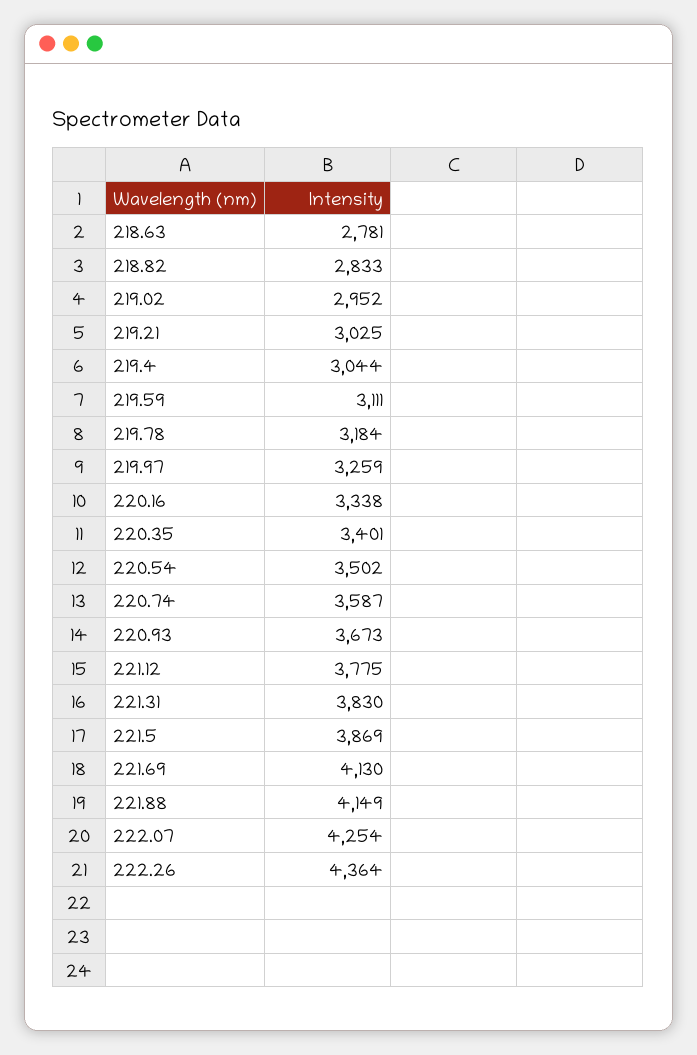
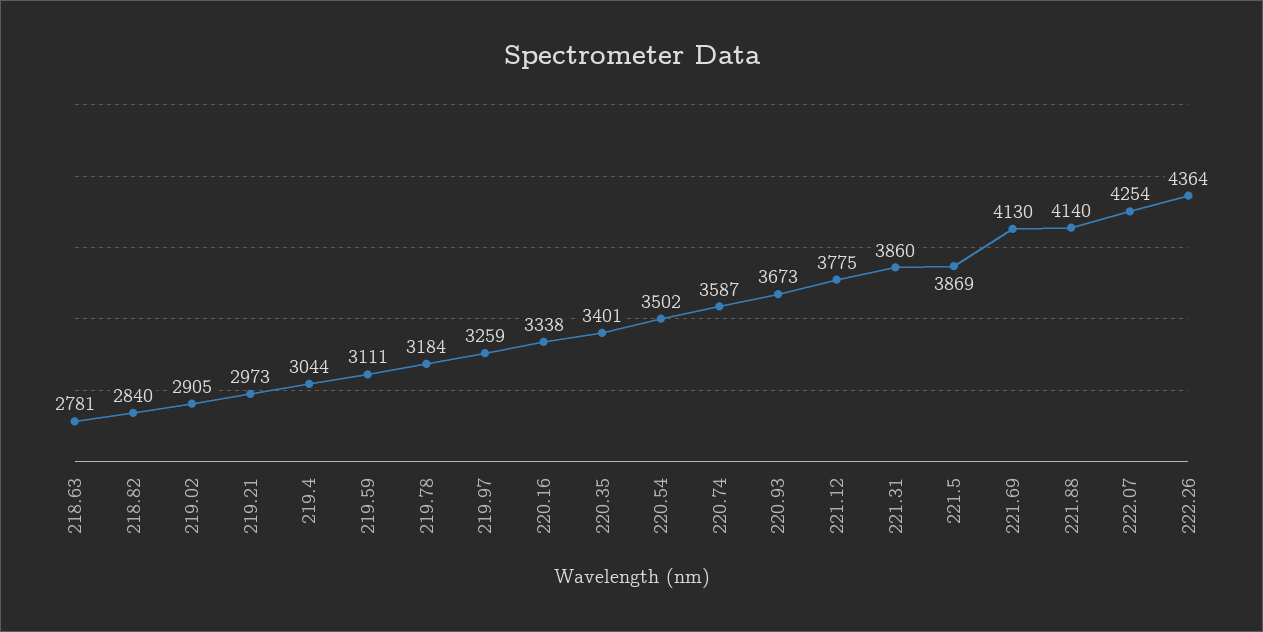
  {
    "218.63": 2781,
-   "218.82": 2833,
+   "218.82": 2840,
-   "219.02": 2952,
+   "219.02": 2905,
-   "219.21": 3025,
+   "219.21": 2973,
    "219.4": 3044,
    "219.59": 3111,
    "219.78": 3184,
    "219.97": 3259,
    "220.16": 3338,
    "220.35": 3401,
    "220.54": 3502,
    "220.74": 3587,
    "220.93": 3673,
    "221.12": 3775,
-   "221.31": 3830,
+   "221.31": 3860,
    "221.5": 3869,
    "221.69": 4130,
-   "221.88": 4149,
+   "221.88": 4140,
    "222.07": 4254,
    "222.26": 4364
  }

